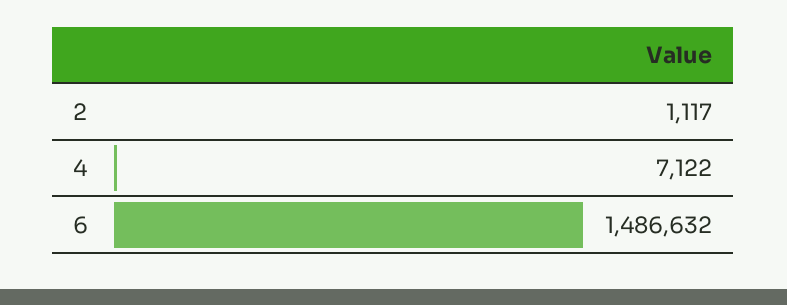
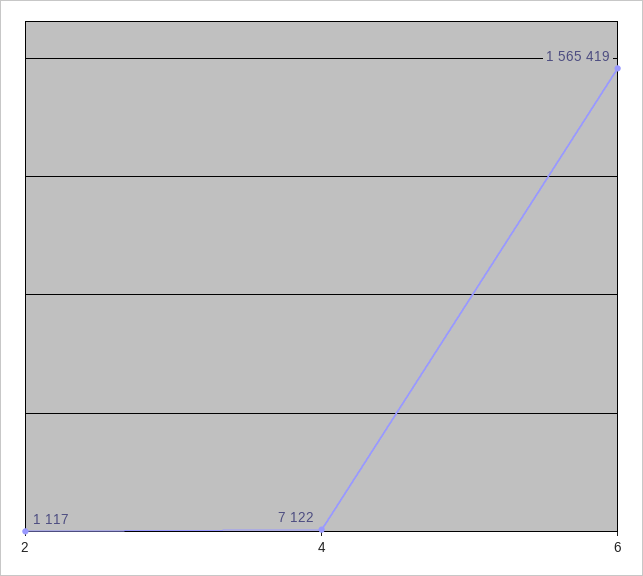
  {
    "2": 1117,
    "4": 7122,
-   "6": 1486632
+   "6": 1565419
  }

